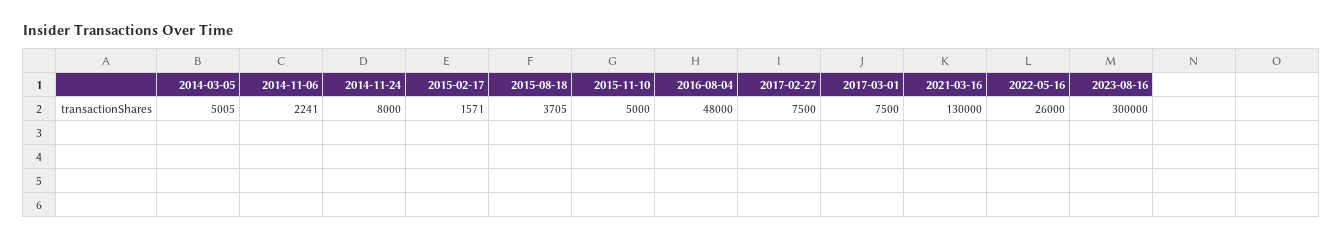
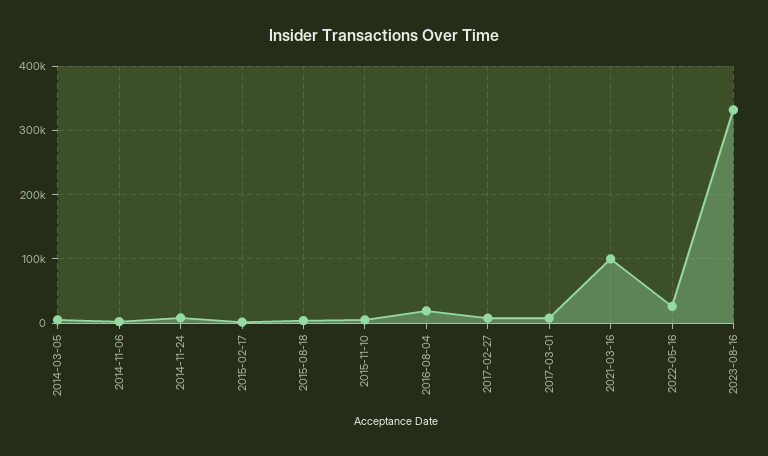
  {
    "2014-03-05": 5005,
    "2014-11-06": 2241,
    "2014-11-24": 8000,
    "2015-02-17": 1571,
    "2015-08-18": 3705,
    "2015-11-10": 5000,
-   "2016-08-04": 48000,
+   "2016-08-04": 20000,
    "2017-02-27": 7500,
    "2017-03-01": 7500,
-   "2021-03-16": 130000,
+   "2021-03-16": 100000,
    "2022-05-16": 26000,
-   "2023-08-16": 300000
+   "2023-08-16": 330000
  }

